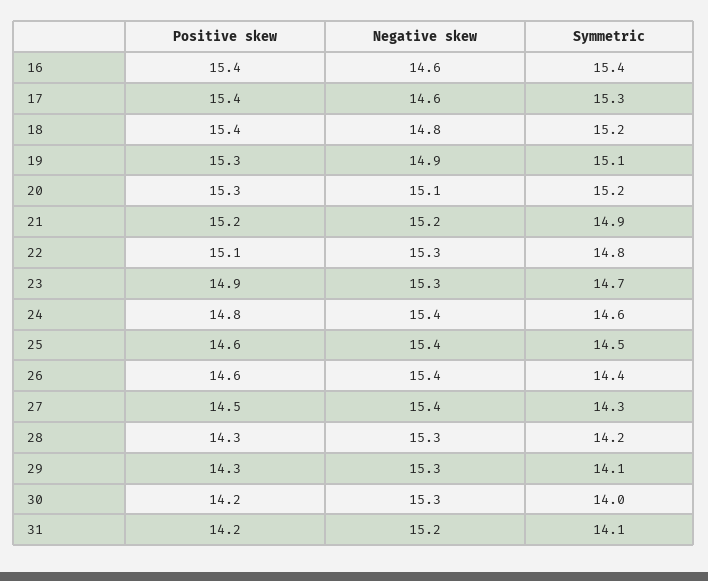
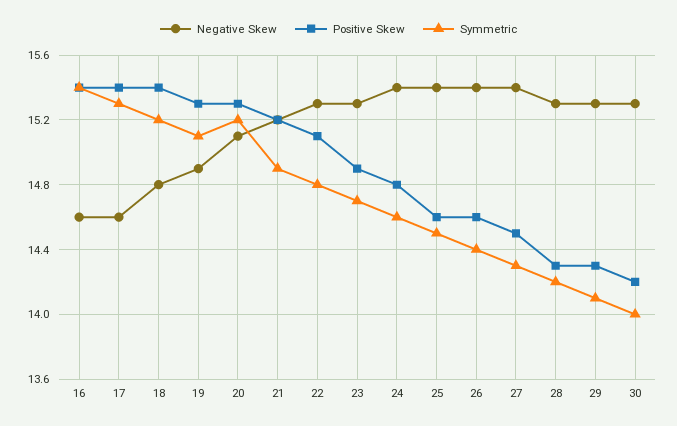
  {
    "Positive skew": {
      "16": 15.4,
      "17": 15.4,
      "18": 15.4,
      "19": 15.3,
      "20": 15.3,
      "21": 15.2,
      "22": 15.1,
      "23": 14.9,
      "24": 14.8,
      "25": 14.6,
      "26": 14.6,
      "27": 14.5,
      "28": 14.3,
      "29": 14.3,
-     "30": 14.2,
+     "30": 14.2
-     "31": 14.2
    },
    "Negative skew": {
      "16": 14.6,
      "17": 14.6,
      "18": 14.8,
      "19": 14.9,
      "20": 15.1,
      "21": 15.2,
      "22": 15.3,
      "23": 15.3,
      "24": 15.4,
      "25": 15.4,
      "26": 15.4,
      "27": 15.4,
      "28": 15.3,
      "29": 15.3,
-     "30": 15.3,
+     "30": 15.3
-     "31": 15.2
    },
    "Symmetric": {
      "16": 15.4,
      "17": 15.3,
      "18": 15.2,
      "19": 15.1,
      "20": 15.2,
      "21": 14.9,
      "22": 14.8,
      "23": 14.7,
      "24": 14.6,
      "25": 14.5,
      "26": 14.4,
      "27": 14.3,
      "28": 14.2,
      "29": 14.1,
-     "30": 14,
+     "30": 14
-     "31": 14.1
    }
  }

